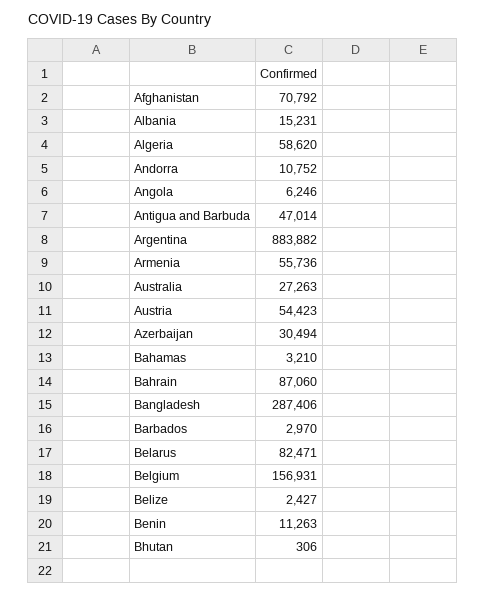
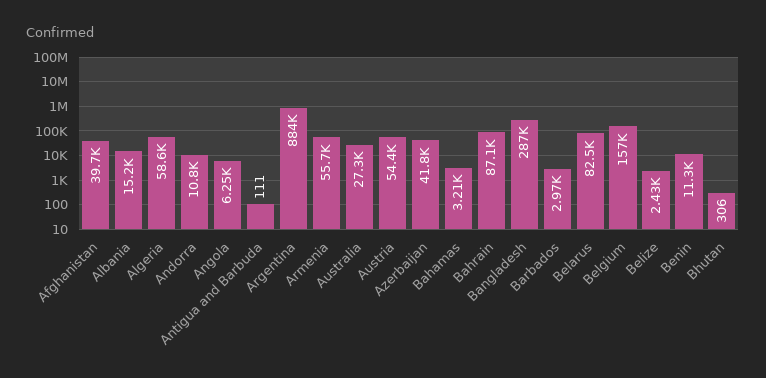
  {
-   "Afghanistan": 70792,
+   "Afghanistan": 39700,
    "Albania": 15231,
    "Algeria": 58620,
    "Andorra": 10752,
    "Angola": 6246,
-   "Antigua and Barbuda": 47014,
+   "Antigua and Barbuda": 111,
    "Argentina": 883882,
    "Armenia": 55736,
    "Australia": 27263,
    "Austria": 54423,
-   "Azerbaijan": 30494,
+   "Azerbaijan": 41800,
    "Bahamas": 3210,
    "Bahrain": 87060,
    "Bangladesh": 287406,
    "Barbados": 2970,
    "Belarus": 82471,
    "Belgium": 156931,
    "Belize": 2427,
    "Benin": 11263,
    "Bhutan": 306
  }

